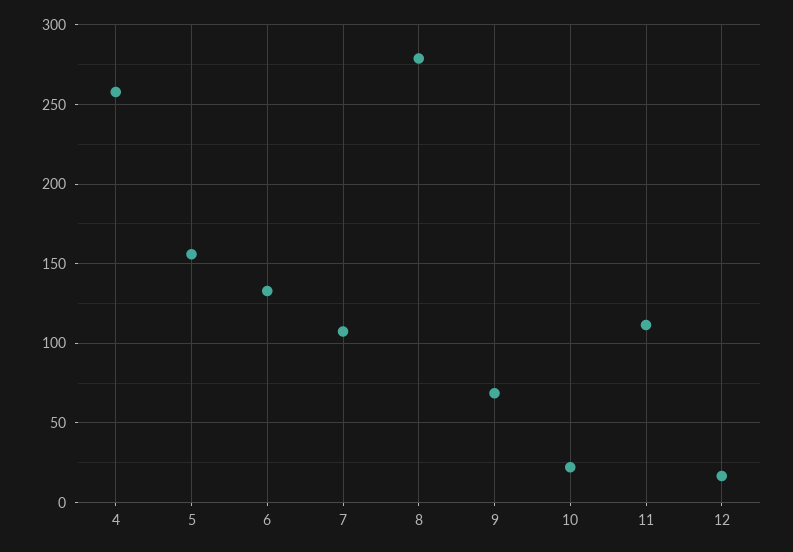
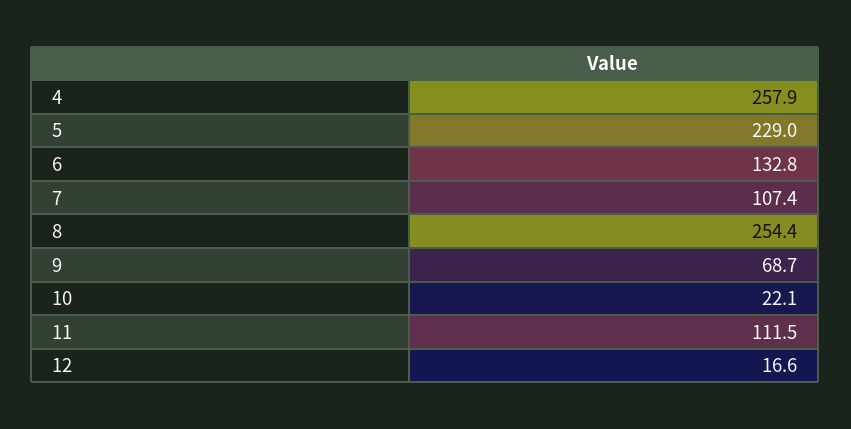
  {
    "4": 257.9,
-   "5": 155,
+   "5": 229,
    "6": 132.8,
    "7": 107.4,
-   "8": 280,
+   "8": 254.4,
    "9": 68.7,
    "10": 22.1,
    "11": 111.5,
    "12": 16.6
  }

